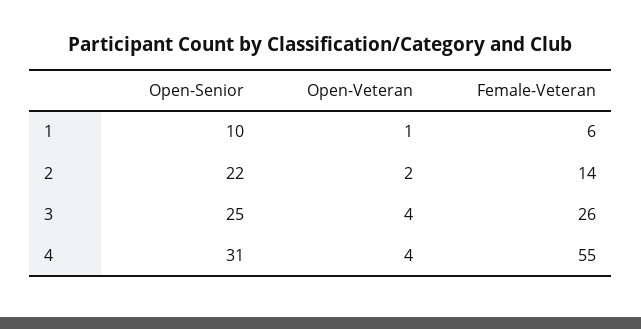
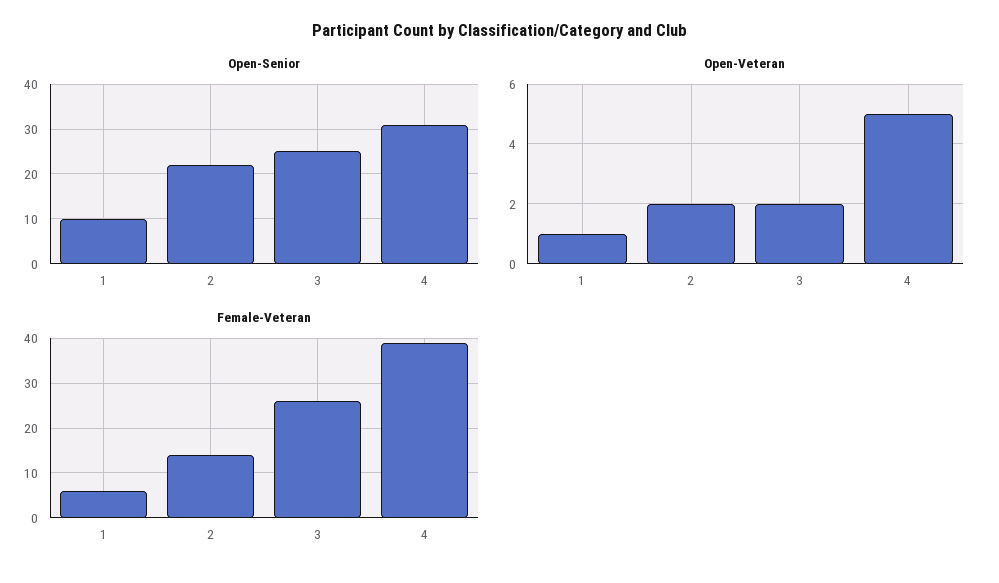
  {
    "Open-Senior": {
      "1": 10,
      "2": 22,
      "3": 25,
      "4": 31
    },
    "Open-Veteran": {
      "1": 1,
      "2": 2,
-     "3": 4,
+     "3": 2,
-     "4": 4
+     "4": 5
    },
    "Female-Veteran": {
      "1": 6,
      "2": 14,
      "3": 26,
-     "4": 55
+     "4": 40
    }
  }

